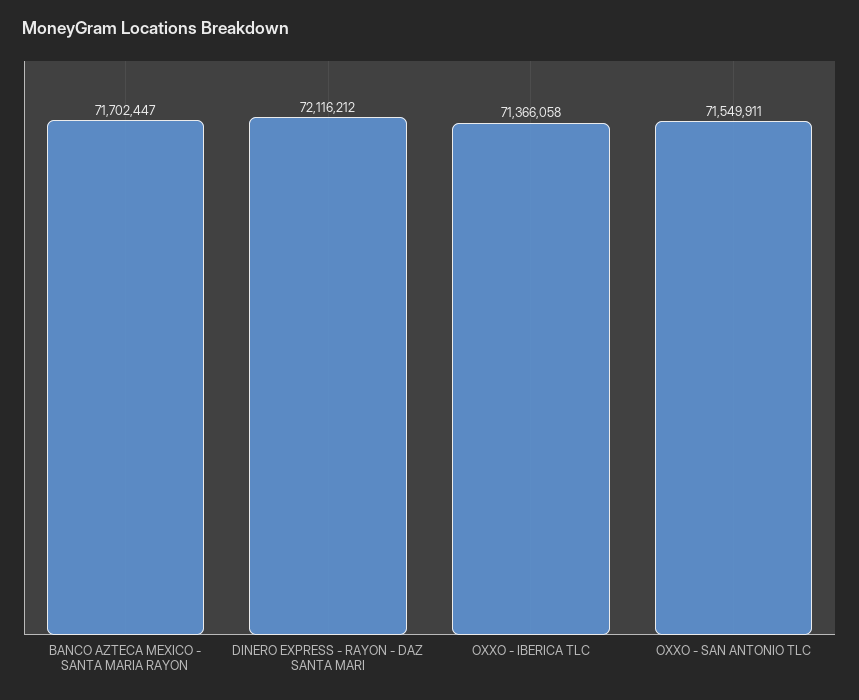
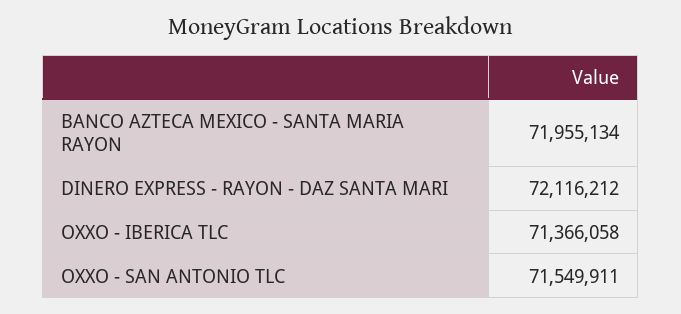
  {
-   "BANCO AZTECA MEXICO - SANTA MARIA RAYON": 71702447,
+   "BANCO AZTECA MEXICO - SANTA MARIA RAYON": 71955134,
    "DINERO EXPRESS - RAYON - DAZ SANTA MARI": 72116212,
    "OXXO - IBERICA TLC": 71366058,
    "OXXO - SAN ANTONIO TLC": 71549911
  }

